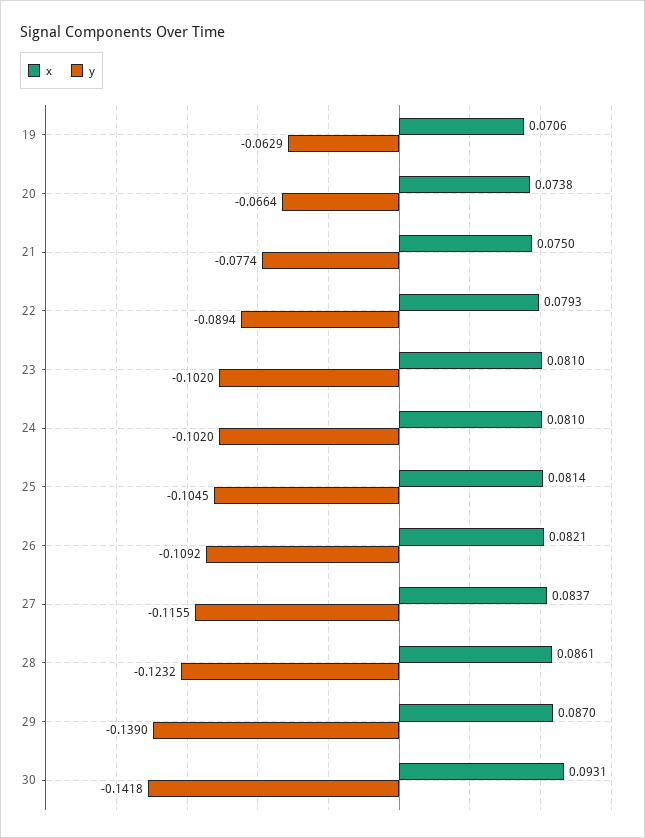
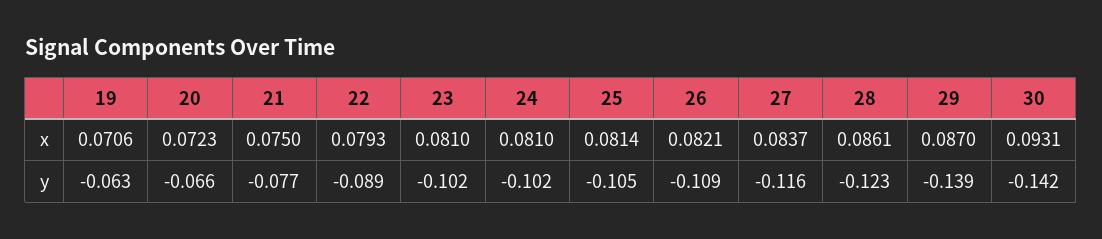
  {
    "x": {
      "19": 0.0706,
-     "20": 0.0738,
+     "20": 0.0723,
      "21": 0.075,
      "22": 0.0793,
      "23": 0.081,
      "24": 0.081,
      "25": 0.0814,
      "26": 0.0821,
      "27": 0.0837,
      "28": 0.0861,
      "29": 0.087,
      "30": 0.0931
    },
    "y": {
      "19": -0.0629,
      "20": -0.0664,
      "21": -0.0774,
      "22": -0.0894,
      "23": -0.102,
      "24": -0.102,
      "25": -0.1045,
      "26": -0.1092,
      "27": -0.1155,
      "28": -0.1232,
      "29": -0.139,
      "30": -0.1418
    }
  }

